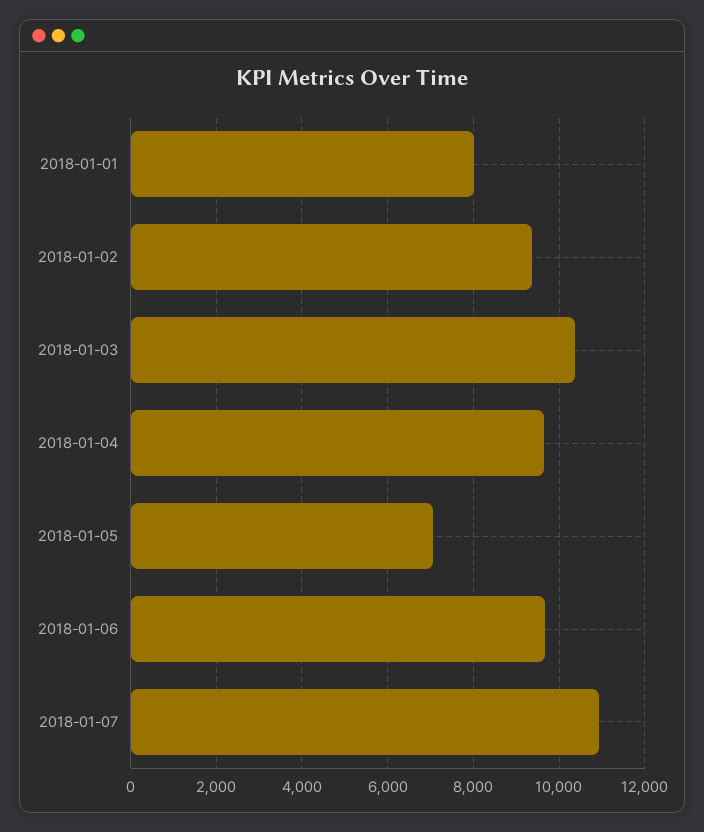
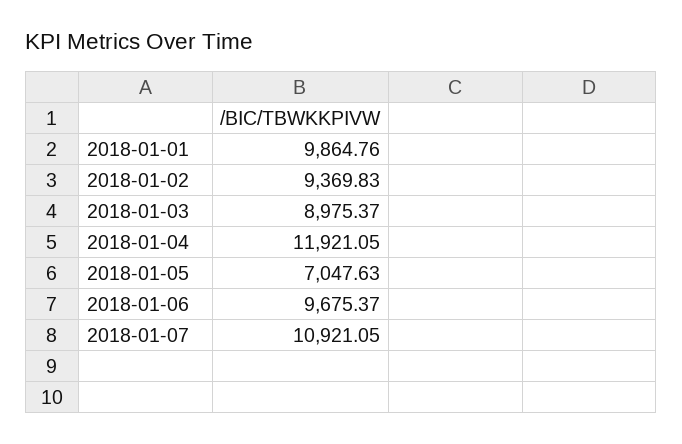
  {
-   "2018-01-01": 8000,
+   "2018-01-01": 9864.76,
    "2018-01-02": 9369.83,
-   "2018-01-03": 10400,
+   "2018-01-03": 8975.37,
-   "2018-01-04": 9600,
+   "2018-01-04": 11921.05,
    "2018-01-05": 7047.63,
    "2018-01-06": 9675.37,
    "2018-01-07": 10921.05
  }

